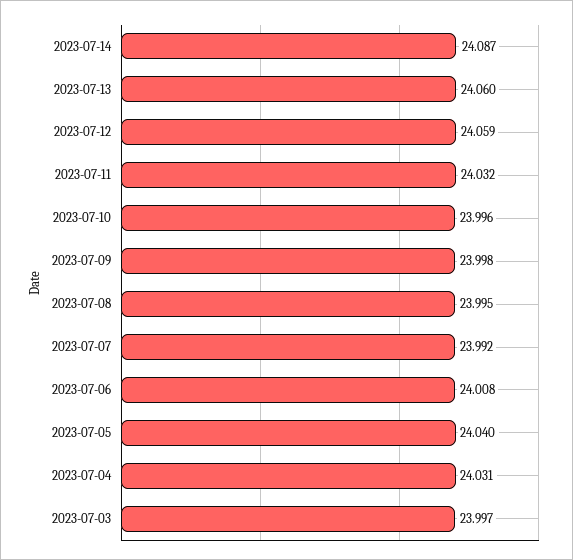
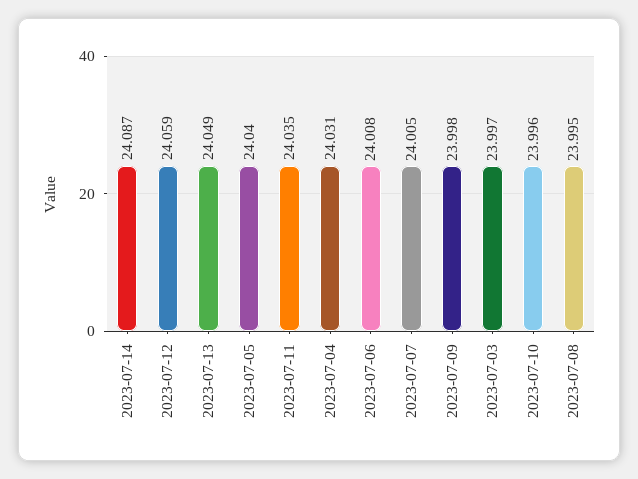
  {
    "2023-07-14": 24.087,
-   "2023-07-13": 24.06,
+   "2023-07-13": 24.049,
    "2023-07-12": 24.059,
-   "2023-07-11": 24.032,
+   "2023-07-11": 24.035,
    "2023-07-10": 23.996,
    "2023-07-09": 23.998,
    "2023-07-08": 23.995,
-   "2023-07-07": 23.992,
+   "2023-07-07": 24.005,
    "2023-07-06": 24.008,
    "2023-07-05": 24.04,
    "2023-07-04": 24.031,
    "2023-07-03": 23.997
  }

